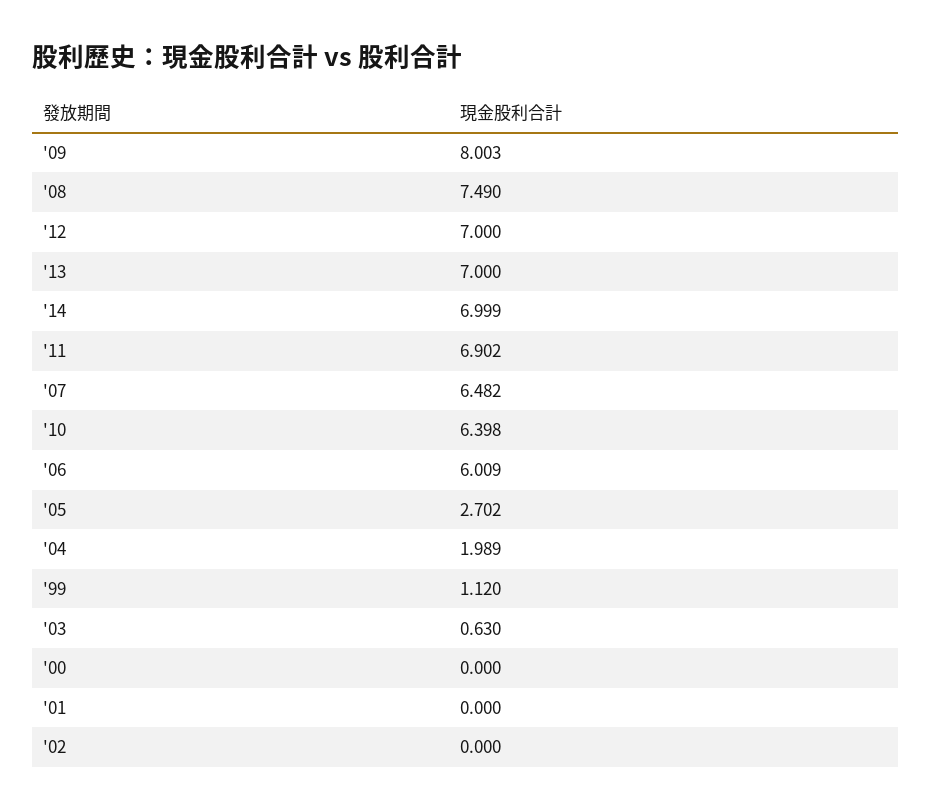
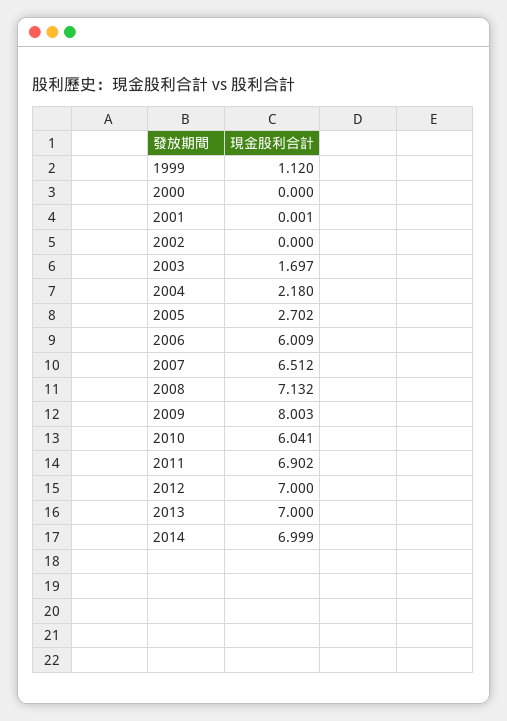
  {
    "'09": 8.003,
-   "'08": 7.49,
+   "'08": 7.132,
    "'12": 7,
    "'13": 7,
    "'14": 6.999,
    "'11": 6.902,
-   "'07": 6.482,
+   "'07": 6.512,
-   "'10": 6.398,
+   "'10": 6.041,
    "'06": 6.009,
    "'05": 2.702,
-   "'04": 1.989,
+   "'04": 2.18,
    "'99": 1.12,
-   "'03": 0.63,
+   "'03": 1.697,
    "'00": 0,
-   "'01": 0,
+   "'01": 0.001,
    "'02": 0
  }

